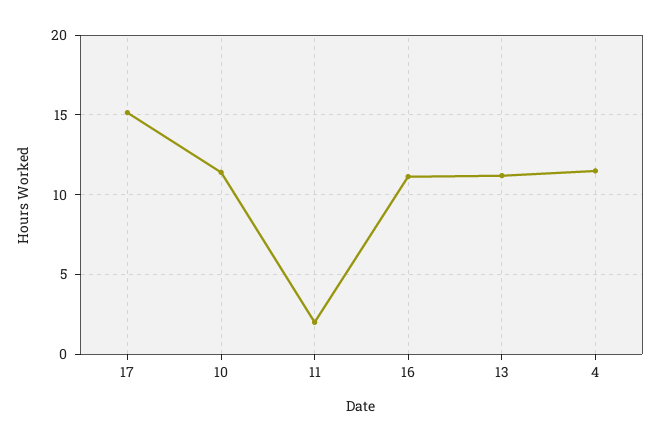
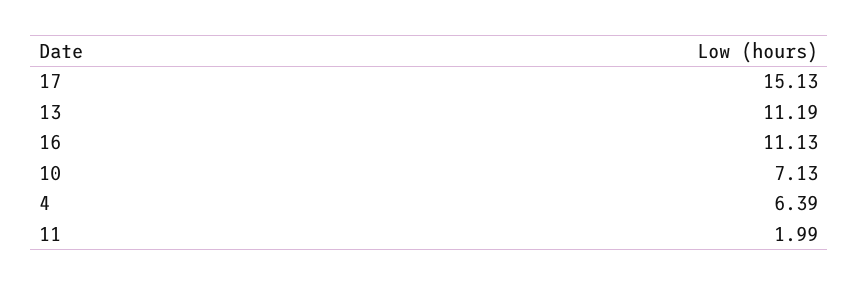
  {
    "17": 15.13,
-   "10": 11.5,
+   "10": 7.13,
    "11": 1.99,
    "16": 11.13,
    "13": 11.19,
-   "4": 11.5
+   "4": 6.39
  }

